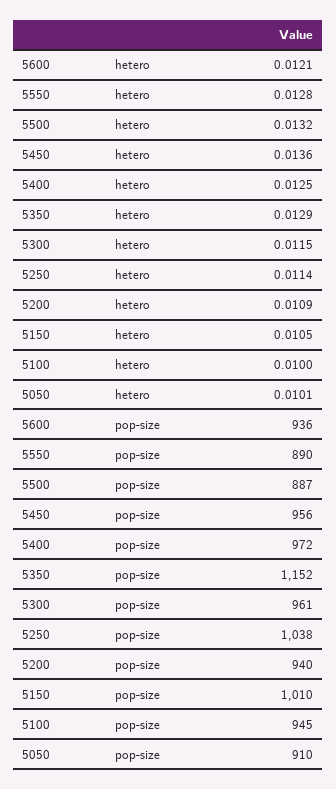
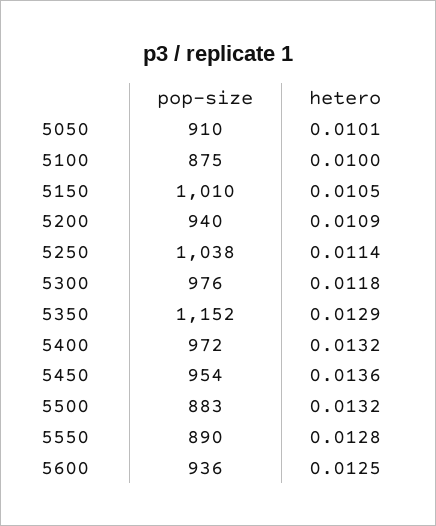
  {
    "5600": {
-     "hetero": 0.0121,
+     "hetero": 0.0125,
      "pop-size": 936
    },
    "5550": {
      "hetero": 0.0128,
      "pop-size": 890
    },
    "5500": {
      "hetero": 0.0132,
-     "pop-size": 887
+     "pop-size": 883
    },
    "5450": {
      "hetero": 0.0136,
-     "pop-size": 956
+     "pop-size": 954
    },
    "5400": {
-     "hetero": 0.0125,
+     "hetero": 0.0132,
      "pop-size": 972
    },
    "5350": {
      "hetero": 0.0129,
      "pop-size": 1152
    },
    "5300": {
-     "hetero": 0.0115,
+     "hetero": 0.0118,
-     "pop-size": 961
+     "pop-size": 976
    },
    "5250": {
      "hetero": 0.0114,
      "pop-size": 1038
    },
    "5200": {
      "hetero": 0.0109,
      "pop-size": 940
    },
    "5150": {
      "hetero": 0.0105,
      "pop-size": 1010
    },
    "5100": {
      "hetero": 0.01,
-     "pop-size": 945
+     "pop-size": 875
    },
    "5050": {
      "hetero": 0.0101,
      "pop-size": 910
    }
  }

